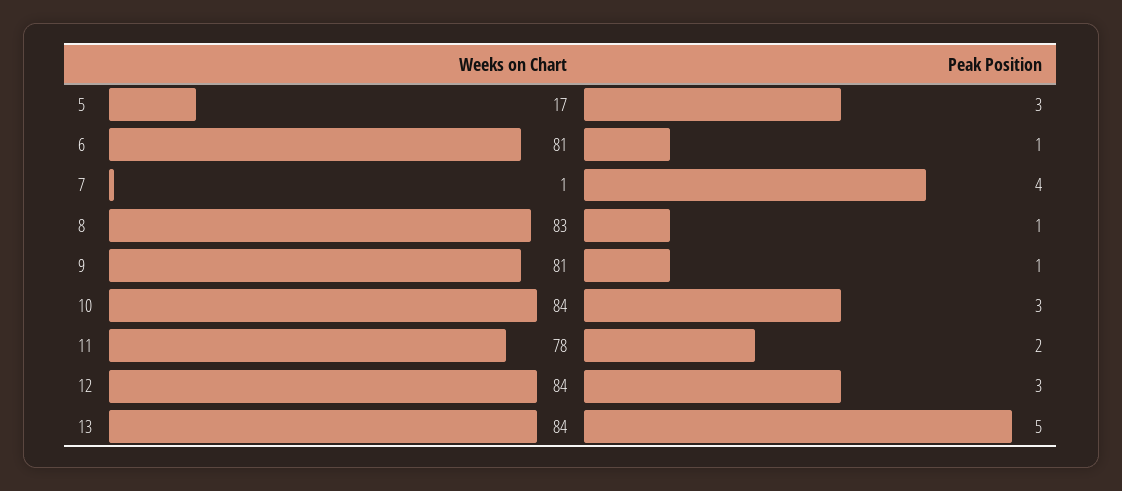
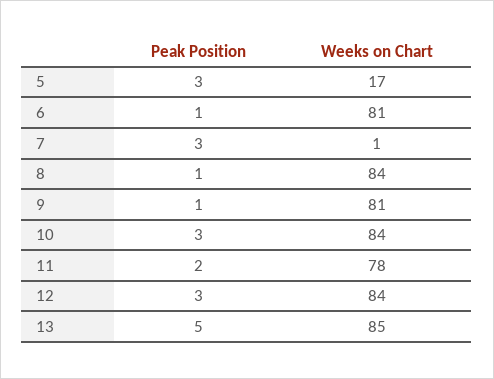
  {
    "Weeks on Chart": {
      "5": 17,
      "6": 81,
      "7": 1,
-     "8": 83,
+     "8": 84,
      "9": 81,
      "10": 84,
      "11": 78,
      "12": 84,
-     "13": 84
+     "13": 85
    },
    "Peak Position": {
      "5": 3,
      "6": 1,
-     "7": 4,
+     "7": 3,
      "8": 1,
      "9": 1,
      "10": 3,
      "11": 2,
      "12": 3,
      "13": 5
    }
  }

